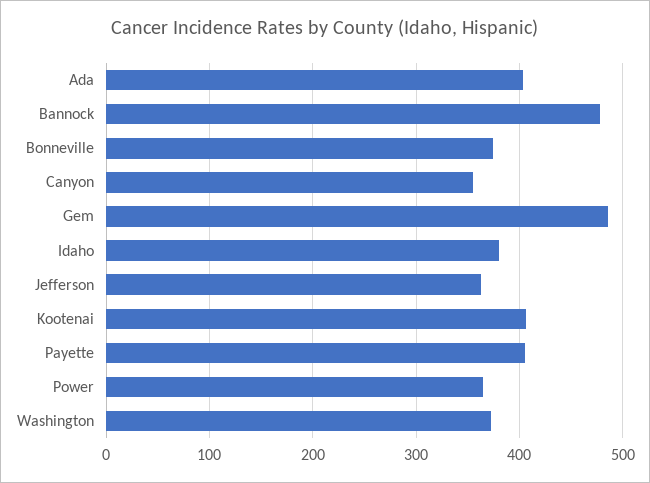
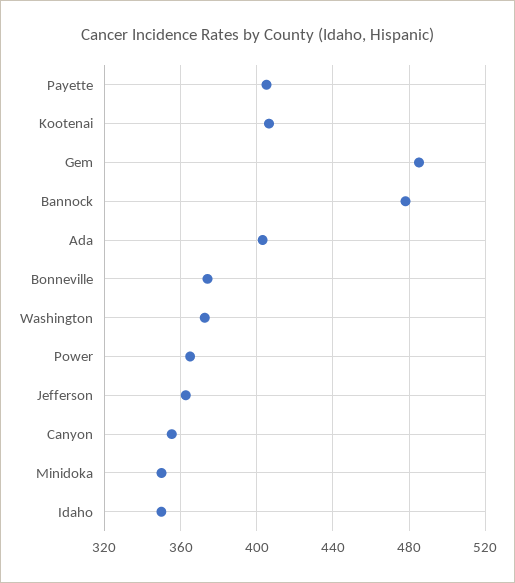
  {
    "Ada": 405,
    "Bannock": 480,
    "Bonneville": 375,
    "Canyon": 355,
    "Gem": 485,
-   "Idaho": 380,
+   "Idaho": 350,
    "Jefferson": 365,
    "Kootenai": 405,
    "Payette": 405,
    "Power": 365,
-   "Washington": 375
+   "Washington": 375,
+   "Minidoka": 350
  }

